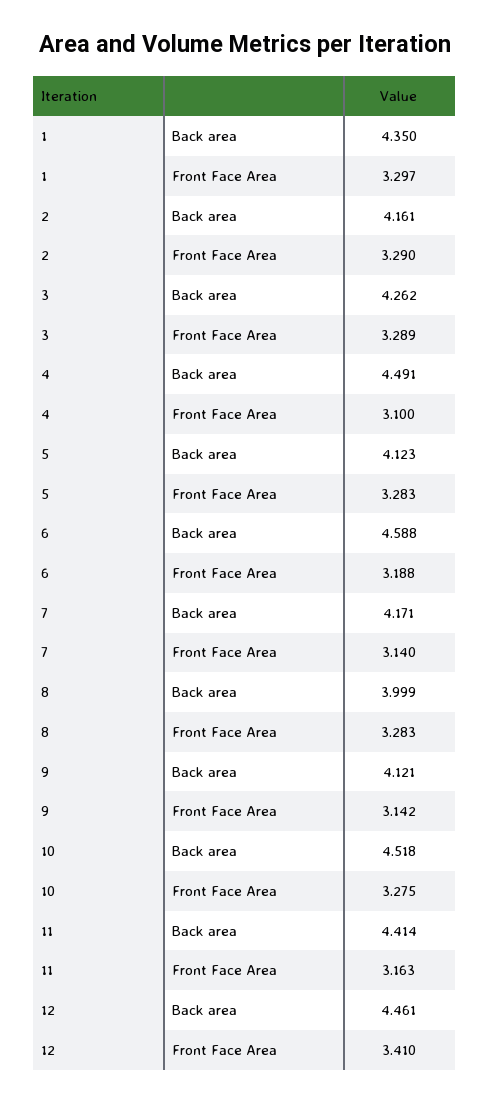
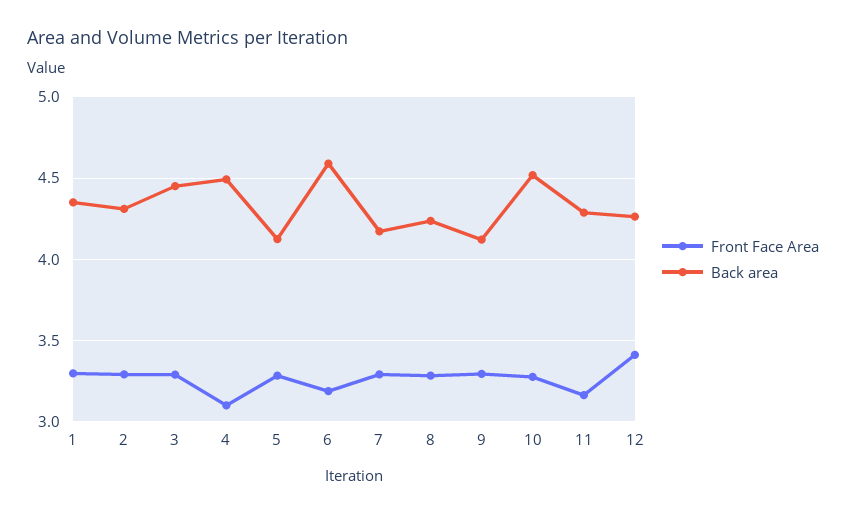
  {
    "Back area": {
      "1": 4.35,
-     "2": 4.161,
+     "2": 4.3,
-     "3": 4.262,
+     "3": 4.45,
      "4": 4.491,
      "5": 4.123,
      "6": 4.588,
      "7": 4.171,
-     "8": 3.999,
+     "8": 4.25,
      "9": 4.121,
      "10": 4.518,
-     "11": 4.414,
+     "11": 4.3,
-     "12": 4.461
+     "12": 4.25
    },
    "Front Face Area": {
      "1": 3.297,
      "2": 3.29,
      "3": 3.289,
      "4": 3.1,
      "5": 3.283,
      "6": 3.188,
-     "7": 3.14,
+     "7": 3.3,
      "8": 3.283,
-     "9": 3.142,
+     "9": 3.3,
      "10": 3.275,
      "11": 3.163,
      "12": 3.41
    }
  }

